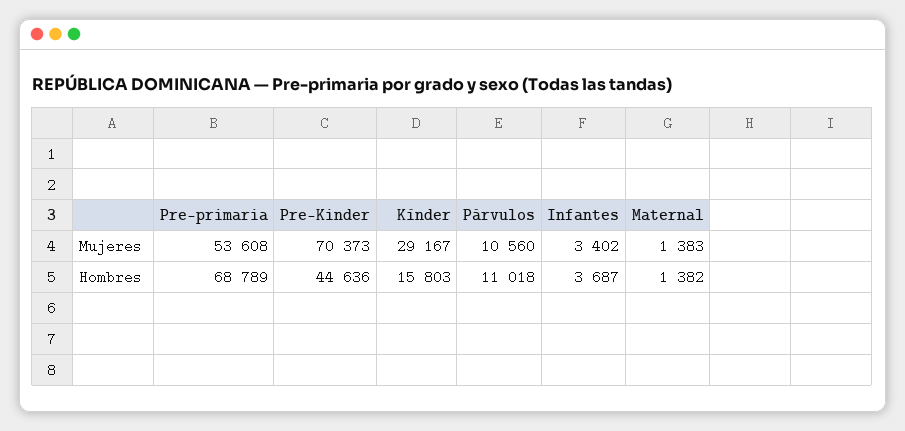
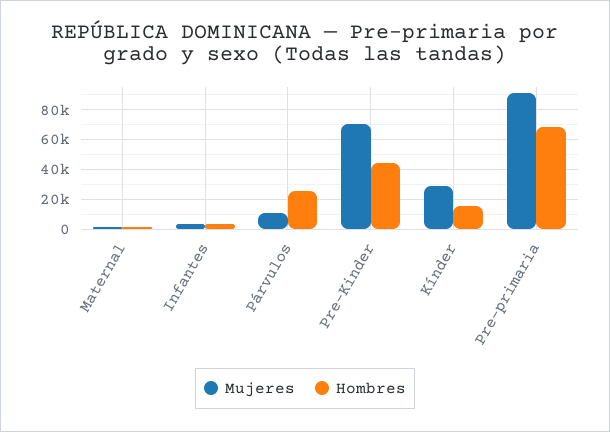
  {
    "Mujeres": {
-     "Pre-primaria": 53608,
+     "Pre-primaria": 90000,
      "Pre-Kinder": 70373,
      "Kínder": 29167,
      "Párvulos": 10560,
      "Infantes": 3402,
      "Maternal": 1383
    },
    "Hombres": {
      "Pre-primaria": 68789,
      "Pre-Kinder": 44636,
      "Kínder": 15803,
-     "Párvulos": 11018,
+     "Párvulos": 25000,
      "Infantes": 3687,
      "Maternal": 1382
    }
  }

